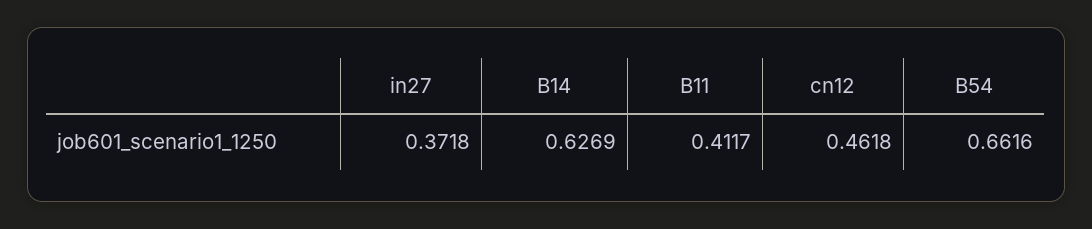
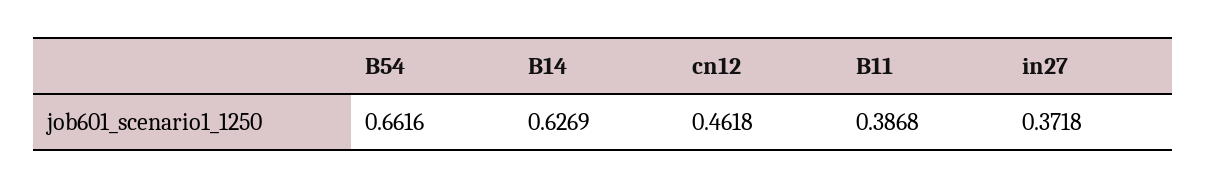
  {
    "in27": 0.3718,
    "B14": 0.6269,
-   "B11": 0.4117,
+   "B11": 0.3868,
    "cn12": 0.4618,
    "B54": 0.6616
  }

